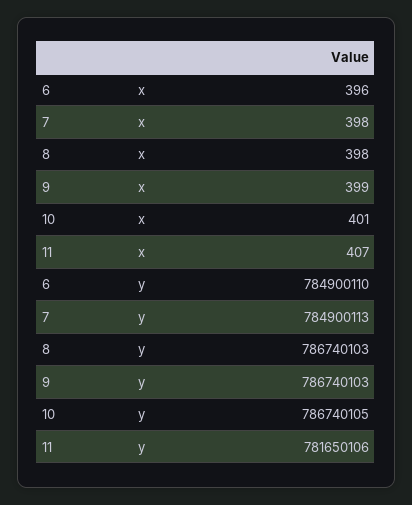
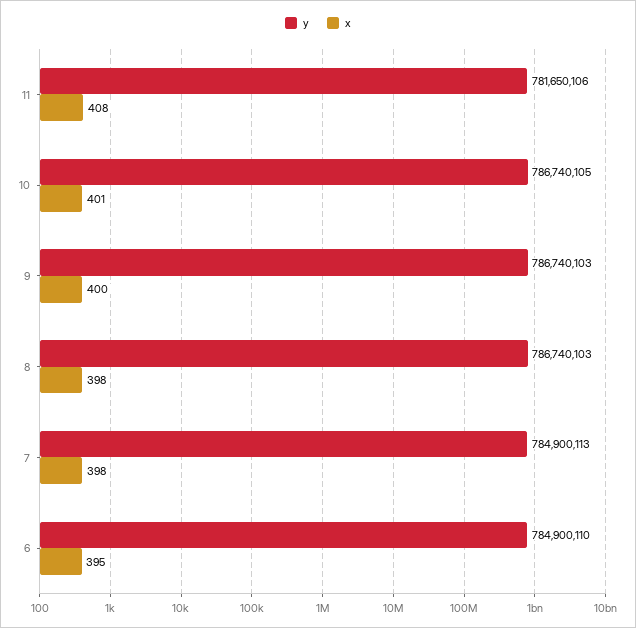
  {
    "x": {
-     "6": 396,
+     "6": 395,
      "7": 398,
      "8": 398,
-     "9": 399,
+     "9": 400,
      "10": 401,
-     "11": 407
+     "11": 408
    },
    "y": {
      "6": 784900110,
      "7": 784900113,
      "8": 786740103,
      "9": 786740103,
      "10": 786740105,
      "11": 781650106
    }
  }

